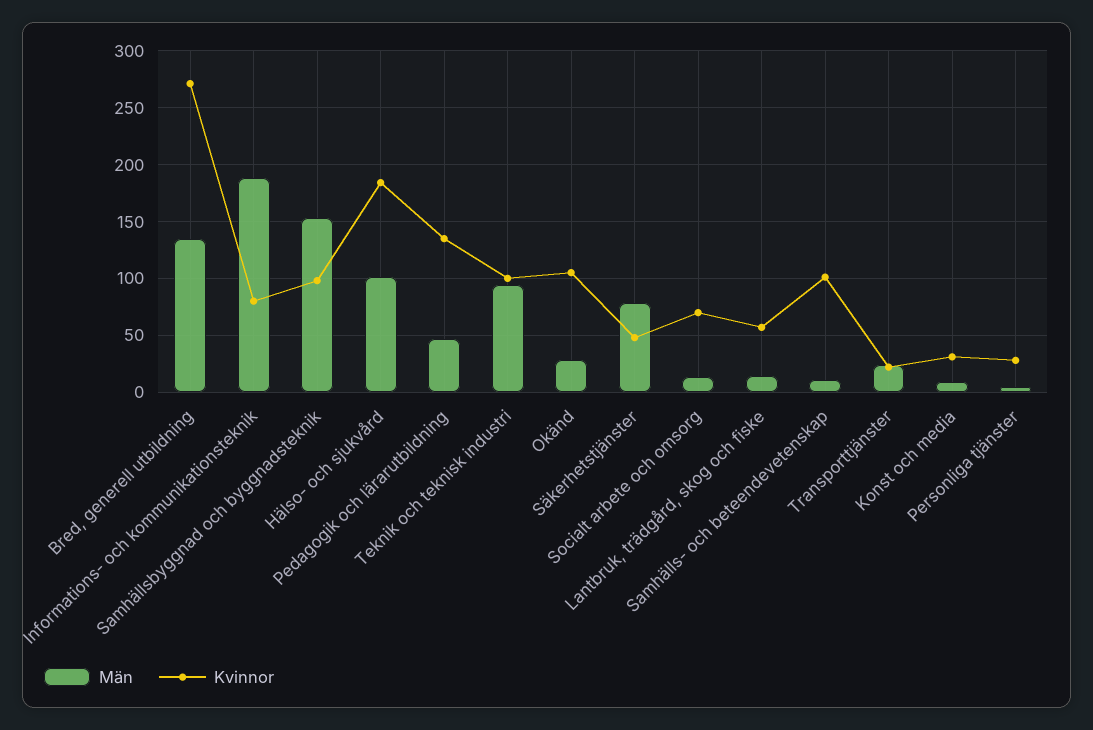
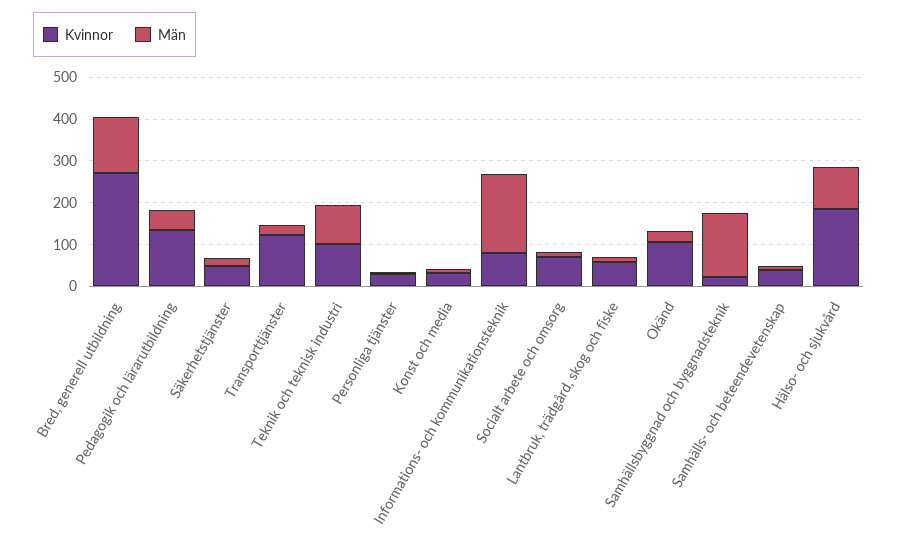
  {
    "Män": {
      "Bred, generell utbildning": 140,
      "Informations- och kommunikationsteknik": 190,
      "Samhällsbyggnad och byggnadsteknik": 150,
      "Hälso- och sjukvård": 100,
      "Pedagogik och lärarutbildning": 50,
      "Teknik och teknisk industri": 90,
      "Okänd": 30,
-     "Säkerhetstjänster": 80,
+     "Säkerhetstjänster": 20,
      "Socialt arbete och omsorg": 10,
      "Lantbruk, trädgård, skog och fiske": 10,
      "Samhälls- och beteendevetenskap": 10,
      "Transporttjänster": 20,
      "Konst och media": 10,
      "Personliga tjänster": 10
    },
    "Kvinnor": {
      "Bred, generell utbildning": 270,
      "Informations- och kommunikationsteknik": 80,
-     "Samhällsbyggnad och byggnadsteknik": 100,
+     "Samhällsbyggnad och byggnadsteknik": 20,
      "Hälso- och sjukvård": 180,
      "Pedagogik och lärarutbildning": 140,
      "Teknik och teknisk industri": 100,
      "Okänd": 110,
      "Säkerhetstjänster": 50,
      "Socialt arbete och omsorg": 70,
      "Lantbruk, trädgård, skog och fiske": 60,
-     "Samhälls- och beteendevetenskap": 100,
+     "Samhälls- och beteendevetenskap": 40,
-     "Transporttjänster": 20,
+     "Transporttjänster": 120,
      "Konst och media": 30,
      "Personliga tjänster": 30
    }
  }

